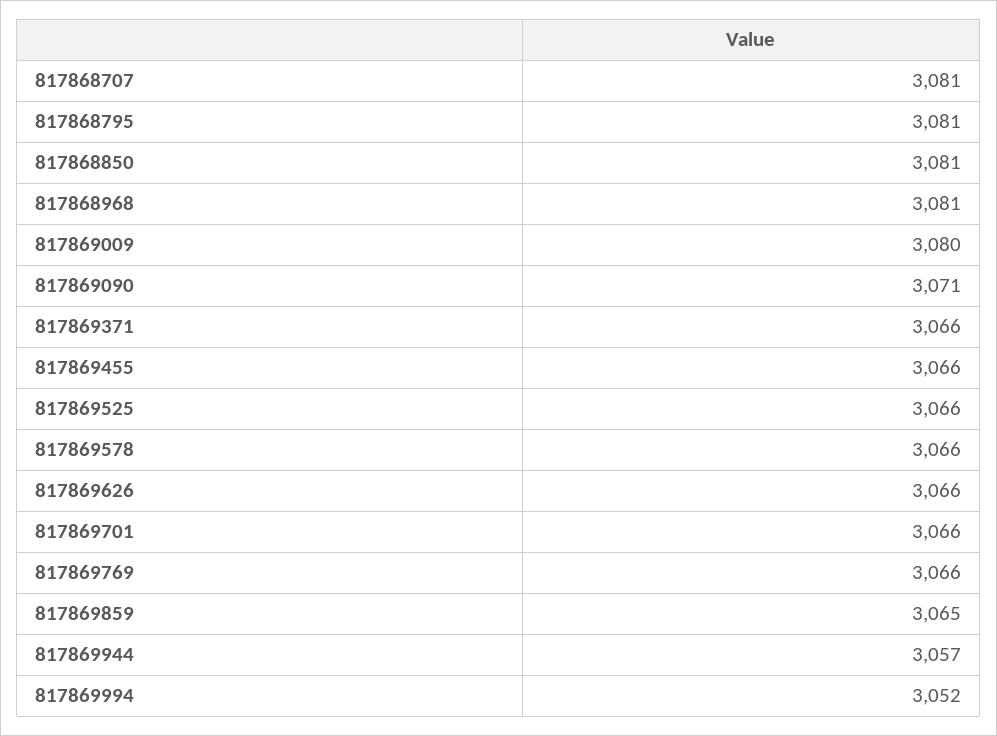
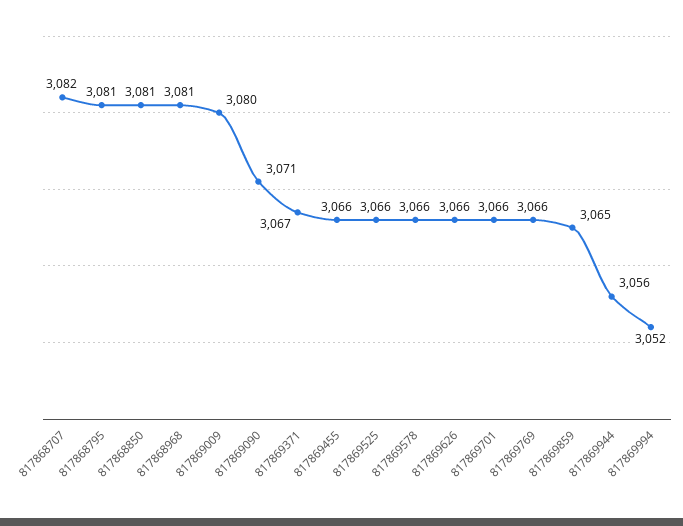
  {
-   "817868707": 3081,
+   "817868707": 3082,
    "817868795": 3081,
    "817868850": 3081,
    "817868968": 3081,
    "817869009": 3080,
    "817869090": 3071,
-   "817869371": 3066,
+   "817869371": 3067,
    "817869455": 3066,
    "817869525": 3066,
    "817869578": 3066,
    "817869626": 3066,
    "817869701": 3066,
    "817869769": 3066,
    "817869859": 3065,
-   "817869944": 3057,
+   "817869944": 3056,
    "817869994": 3052
  }

